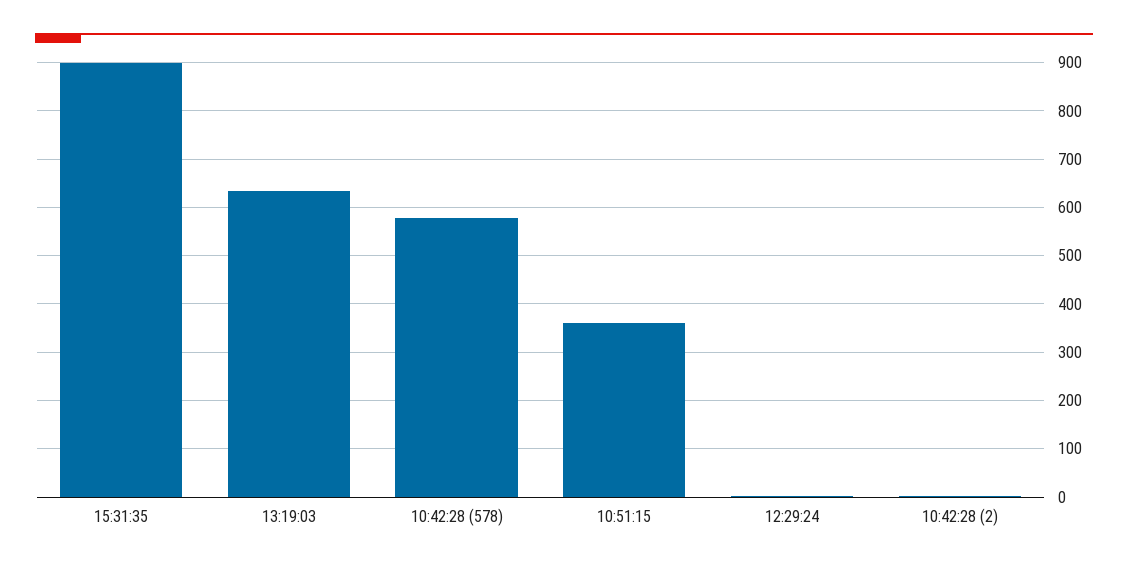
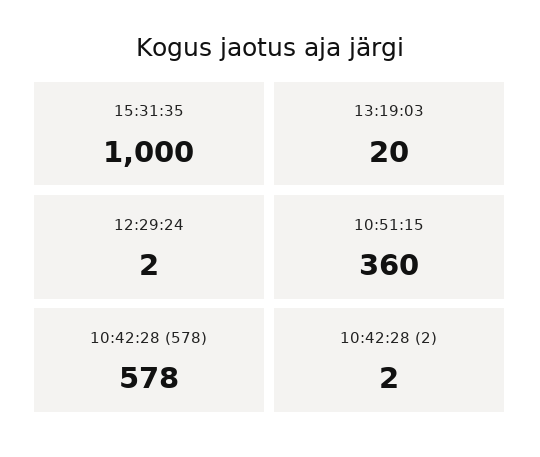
  {
-   "15:31:35": 900,
+   "15:31:35": 1000,
-   "13:19:03": 640,
+   "13:19:03": 20,
    "10:42:28 (578)": 578,
    "10:51:15": 360,
    "12:29:24": 2,
    "10:42:28 (2)": 2
  }

